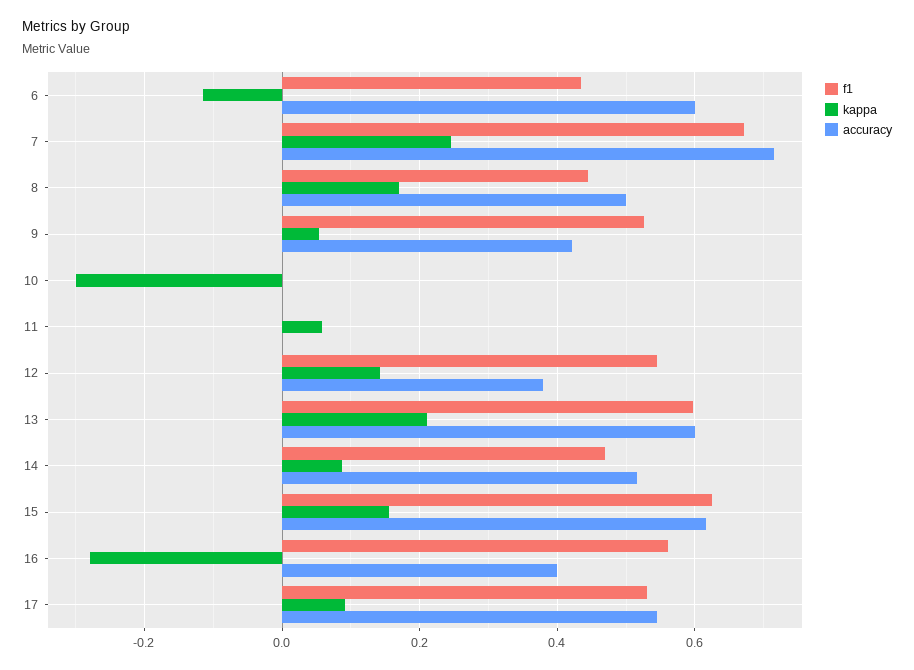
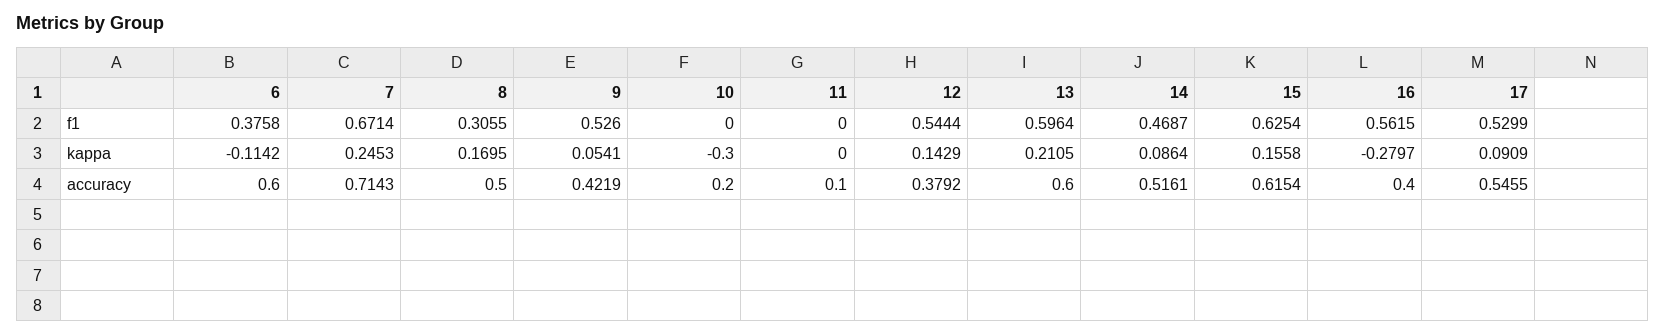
  {
    "f1": {
-     "6": 0.44,
+     "6": 0.3758,
      "7": 0.6714,
-     "8": 0.44,
+     "8": 0.3055,
      "9": 0.526,
      "10": 0,
      "11": 0,
      "12": 0.5444,
      "13": 0.5964,
      "14": 0.4687,
      "15": 0.6254,
      "16": 0.5615,
      "17": 0.5299
    },
    "kappa": {
      "6": -0.1142,
      "7": 0.2453,
      "8": 0.1695,
      "9": 0.0541,
      "10": -0.3,
-     "11": 0.06,
+     "11": 0,
      "12": 0.1429,
      "13": 0.2105,
      "14": 0.0864,
      "15": 0.1558,
      "16": -0.2797,
      "17": 0.0909
    },
    "accuracy": {
      "6": 0.6,
      "7": 0.7143,
      "8": 0.5,
      "9": 0.4219,
-     "10": 0,
+     "10": 0.2,
-     "11": 0,
+     "11": 0.1,
      "12": 0.3792,
      "13": 0.6,
      "14": 0.5161,
      "15": 0.6154,
      "16": 0.4,
      "17": 0.5455
    }
  }

